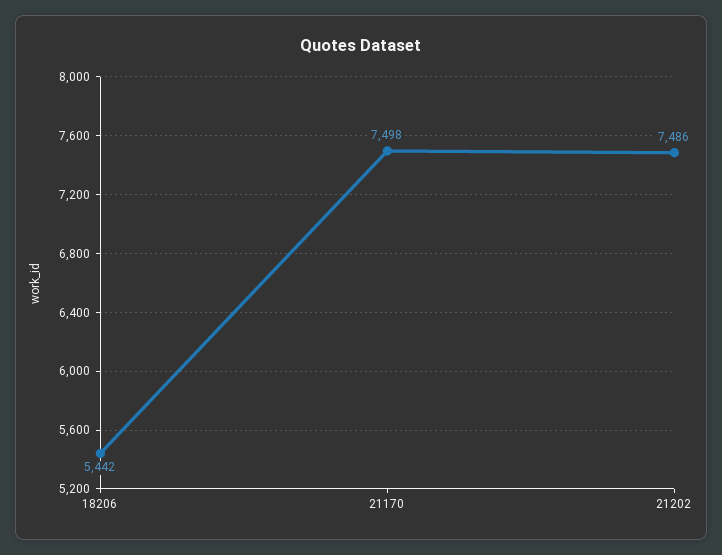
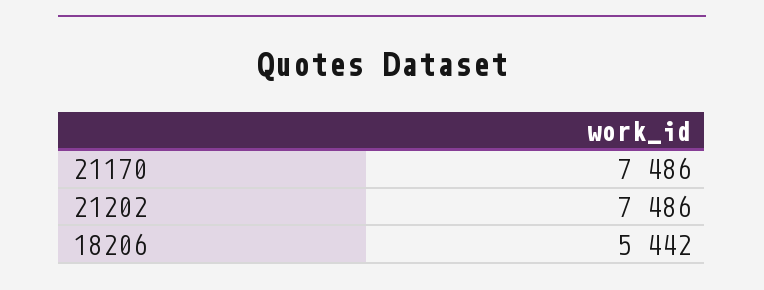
  {
    "18206": 5442,
-   "21170": 7498,
+   "21170": 7486,
    "21202": 7486
  }

